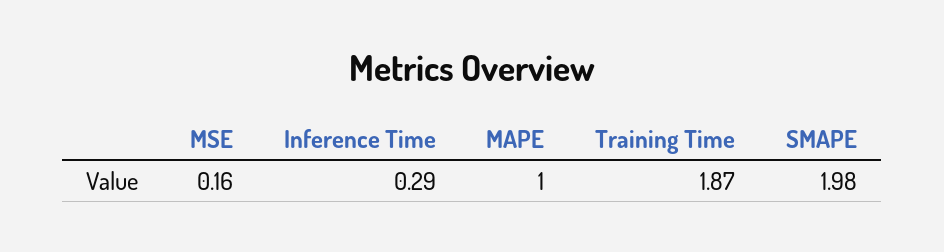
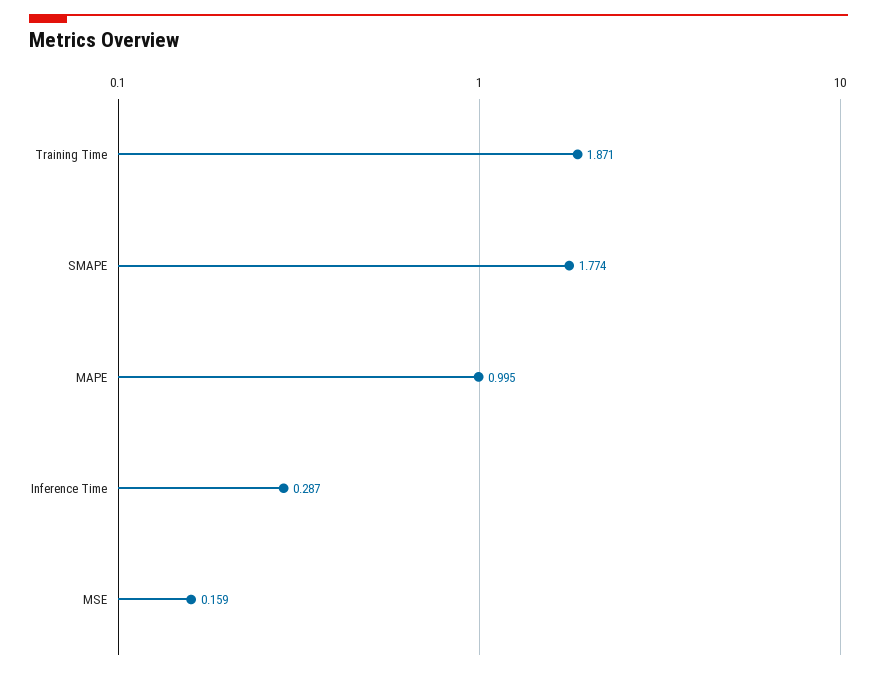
  {
    "MSE": 0.159,
    "Inference Time": 0.287,
    "MAPE": 0.995,
    "Training Time": 1.871,
-   "SMAPE": 1.98
+   "SMAPE": 1.774
  }

